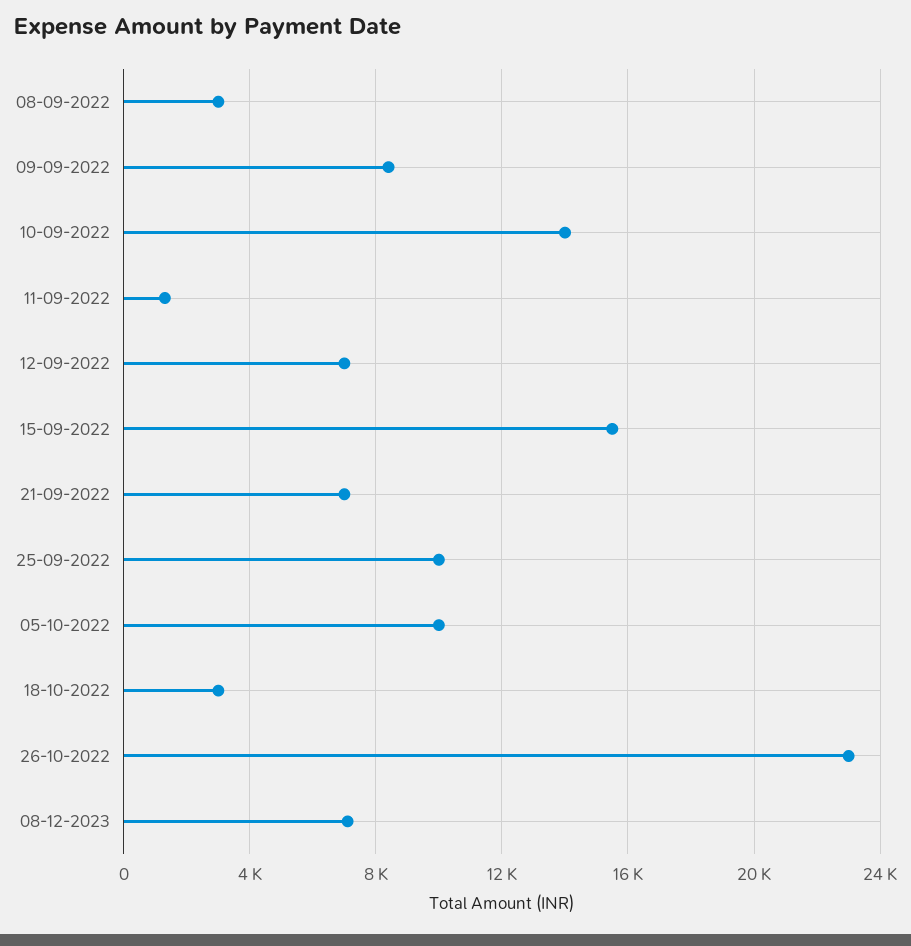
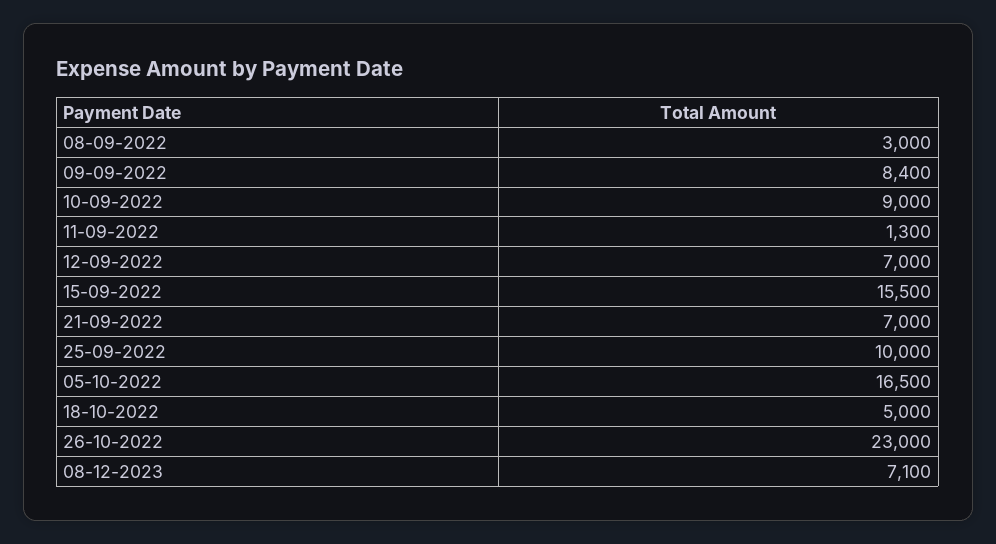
  {
    "08-09-2022": 3000,
    "09-09-2022": 8400,
-   "10-09-2022": 14000,
+   "10-09-2022": 9000,
    "11-09-2022": 1300,
    "12-09-2022": 7000,
    "15-09-2022": 15500,
    "21-09-2022": 7000,
    "25-09-2022": 10000,
-   "05-10-2022": 10000,
+   "05-10-2022": 16500,
-   "18-10-2022": 3000,
+   "18-10-2022": 5000,
    "26-10-2022": 23000,
    "08-12-2023": 7100
  }

